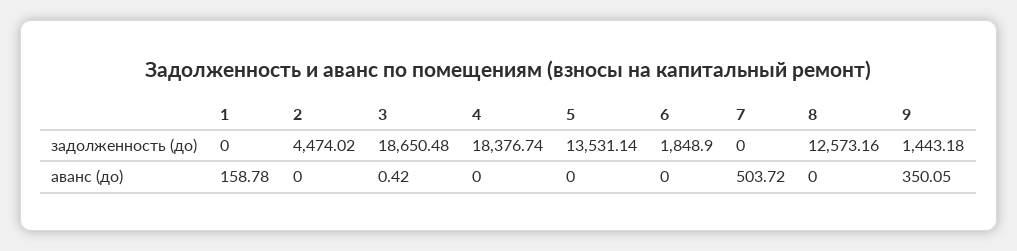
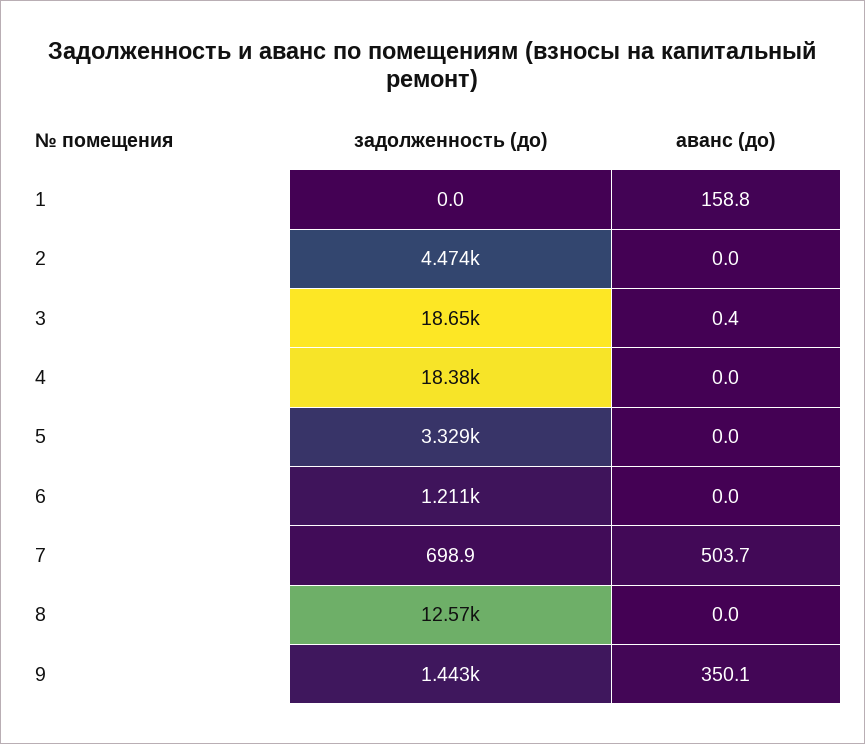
  {
    "1": {
      "задолженность (до)": 0,
      "аванс (до)": 158.78
    },
    "2": {
      "задолженность (до)": 4474.02,
      "аванс (до)": 0
    },
    "3": {
      "задолженность (до)": 18650.48,
      "аванс (до)": 0.42
    },
    "4": {
      "задолженность (до)": 18376.74,
      "аванс (до)": 0
    },
    "5": {
-     "задолженность (до)": 13531.14,
+     "задолженность (до)": 3329,
      "аванс (до)": 0
    },
    "6": {
-     "задолженность (до)": 1848.9,
+     "задолженность (до)": 1211,
      "аванс (до)": 0
    },
    "7": {
-     "задолженность (до)": 0,
+     "задолженность (до)": 698.9,
      "аванс (до)": 503.72
    },
    "8": {
      "задолженность (до)": 12573.16,
      "аванс (до)": 0
    },
    "9": {
      "задолженность (до)": 1443.18,
      "аванс (до)": 350.05
    }
  }

